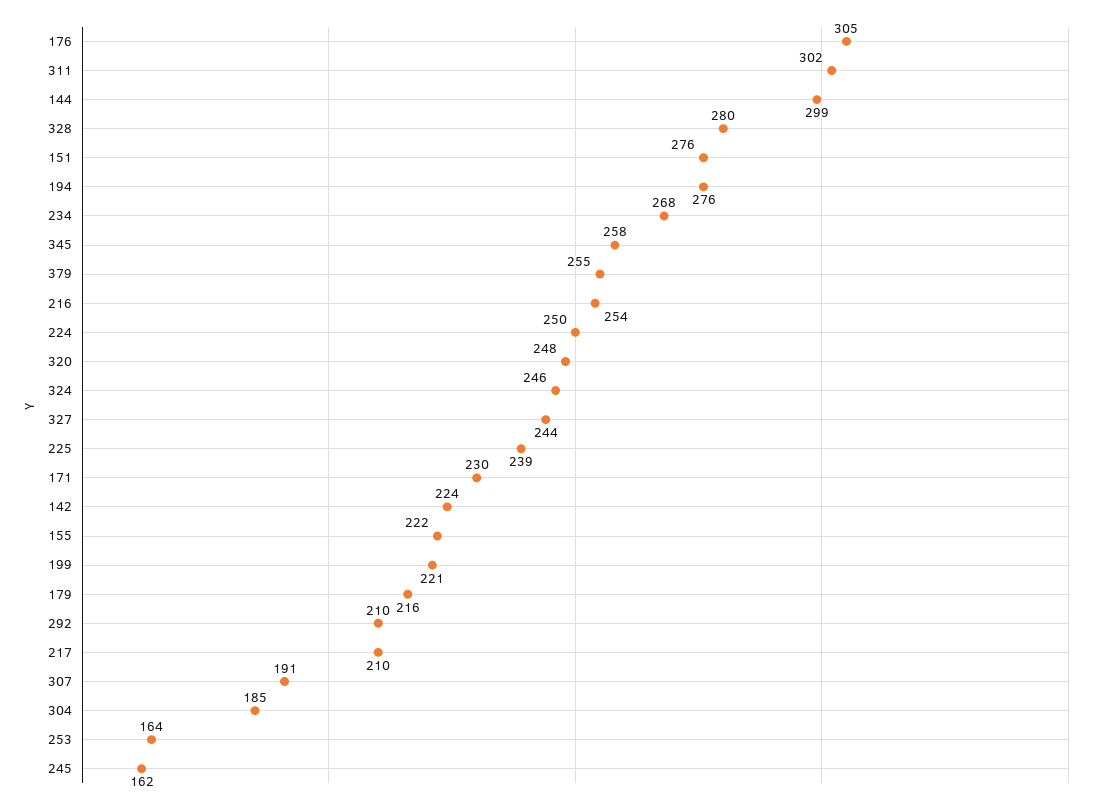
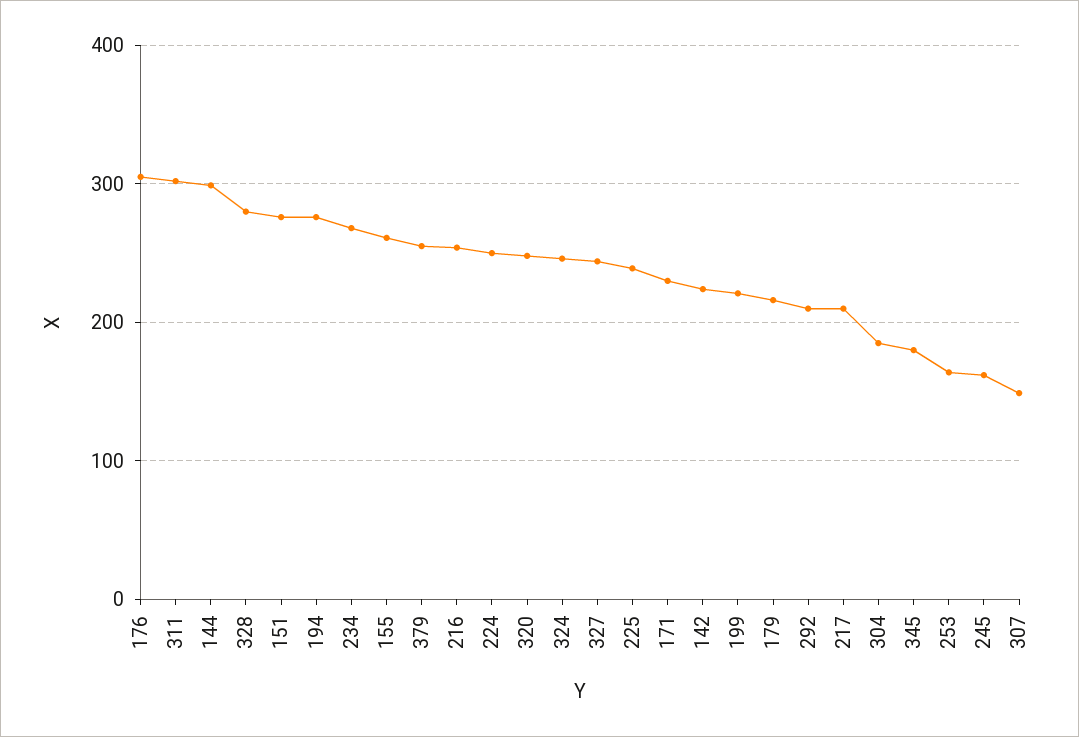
  {
    "176": 305,
    "311": 302,
    "144": 299,
    "328": 280,
    "151": 276,
    "194": 276,
    "234": 268,
-   "345": 258,
+   "345": 180,
    "379": 255,
    "216": 254,
    "224": 250,
    "320": 248,
    "324": 246,
    "327": 244,
    "225": 239,
    "171": 230,
    "142": 224,
-   "155": 222,
+   "155": 260,
    "199": 221,
    "179": 216,
    "292": 210,
    "217": 210,
-   "307": 191,
+   "307": 150,
    "304": 185,
    "253": 164,
    "245": 162
  }

